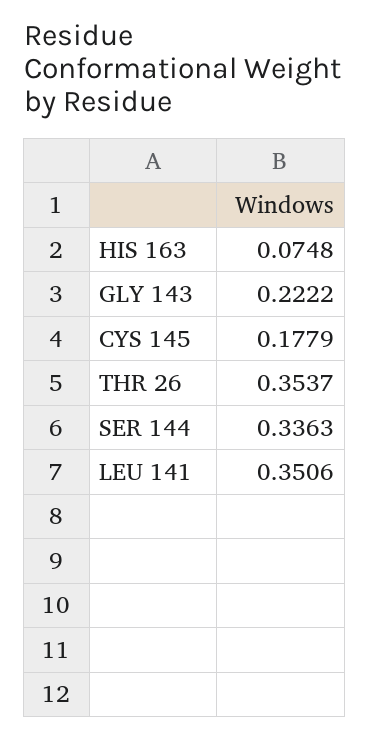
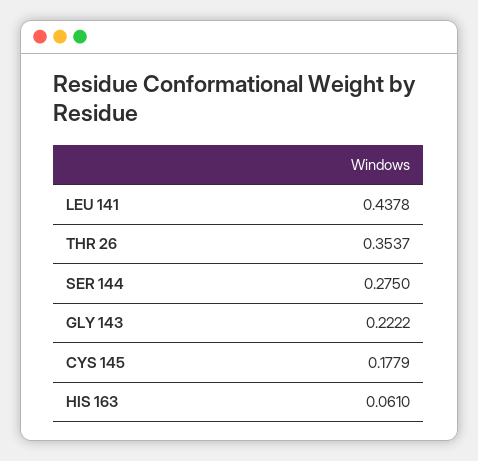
  {
-   "HIS 163": 0.0748,
+   "HIS 163": 0.061,
    "GLY 143": 0.2222,
    "CYS 145": 0.1779,
    "THR 26": 0.3537,
-   "SER 144": 0.3363,
+   "SER 144": 0.275,
-   "LEU 141": 0.3506
+   "LEU 141": 0.4378
  }

